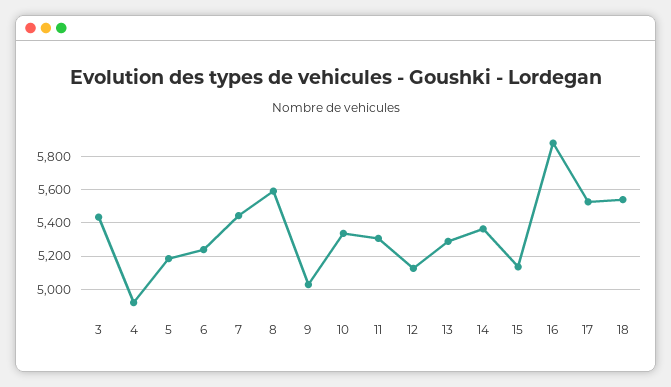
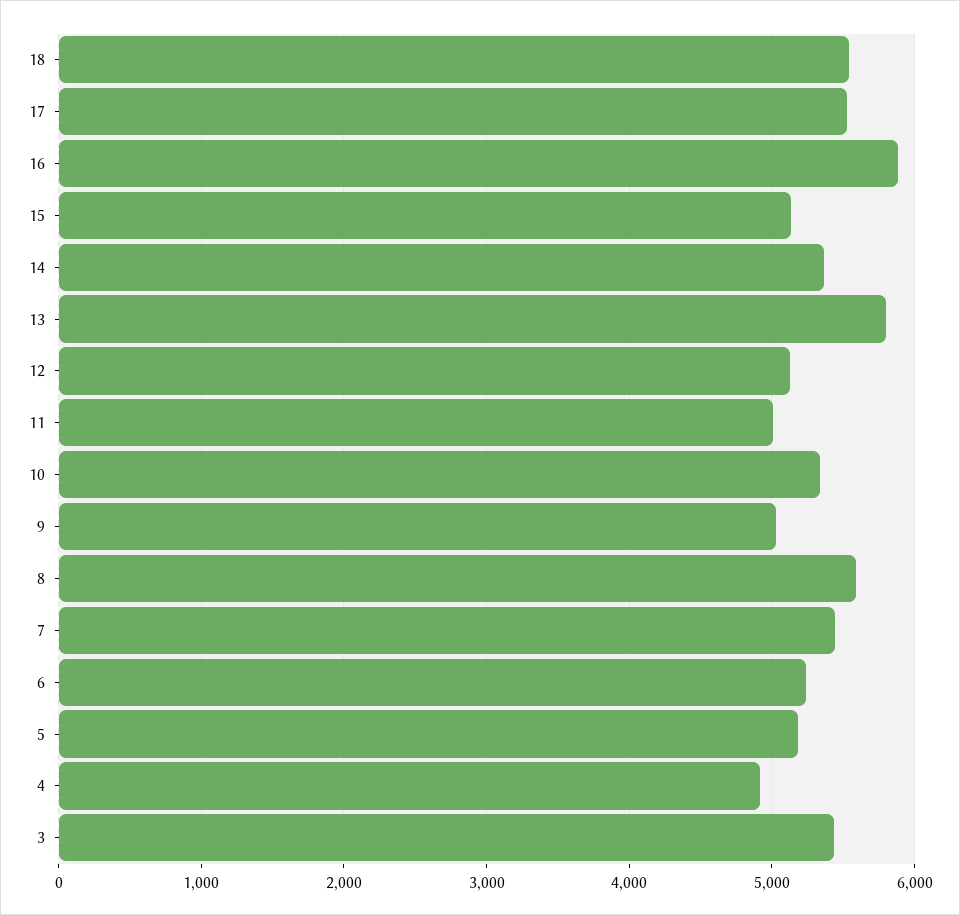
  {
    "3": 5450,
    "4": 4900,
    "5": 5200,
    "6": 5250,
    "7": 5450,
    "8": 5600,
    "9": 5050,
    "10": 5350,
-   "11": 5300,
+   "11": 5000,
    "12": 5150,
-   "13": 5300,
+   "13": 5800,
    "14": 5350,
    "15": 5150,
    "16": 5900,
    "17": 5550,
    "18": 5550
  }

